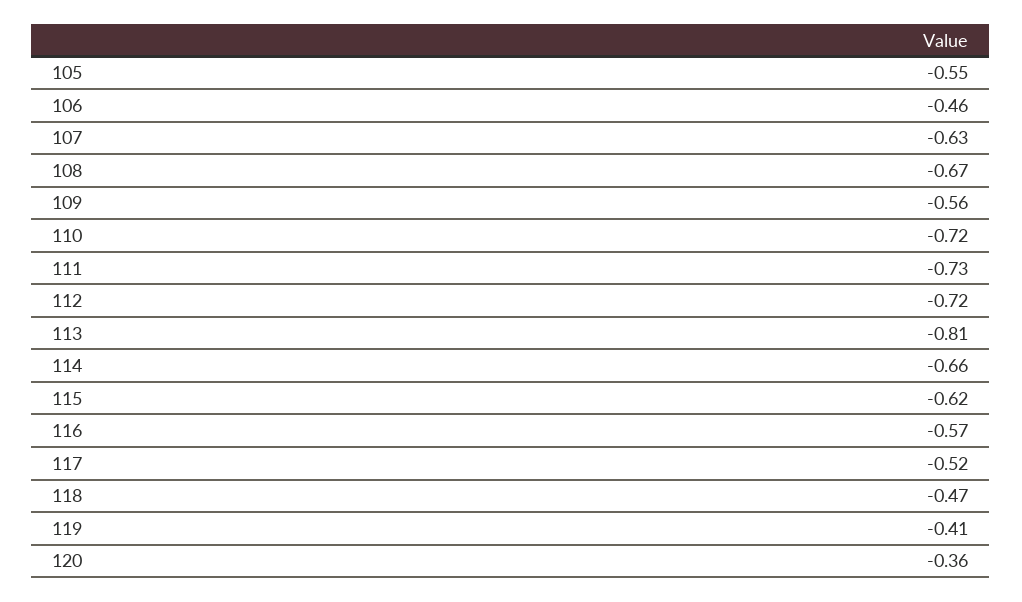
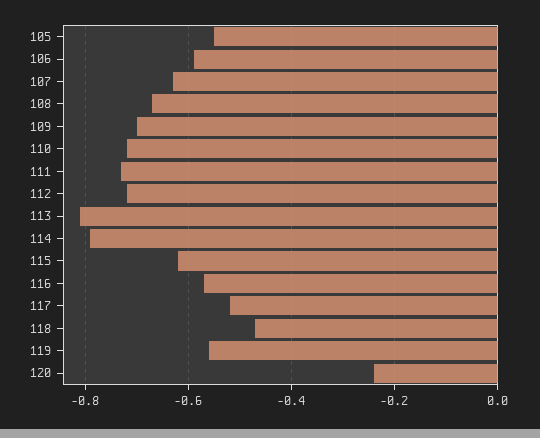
  {
    "105": -0.55,
-   "106": -0.46,
+   "106": -0.6,
    "107": -0.63,
    "108": -0.67,
-   "109": -0.56,
+   "109": -0.7,
    "110": -0.72,
    "111": -0.73,
    "112": -0.72,
    "113": -0.81,
-   "114": -0.66,
+   "114": -0.8,
    "115": -0.62,
    "116": -0.57,
    "117": -0.52,
    "118": -0.47,
-   "119": -0.41,
+   "119": -0.55,
-   "120": -0.36
+   "120": -0.25
  }

